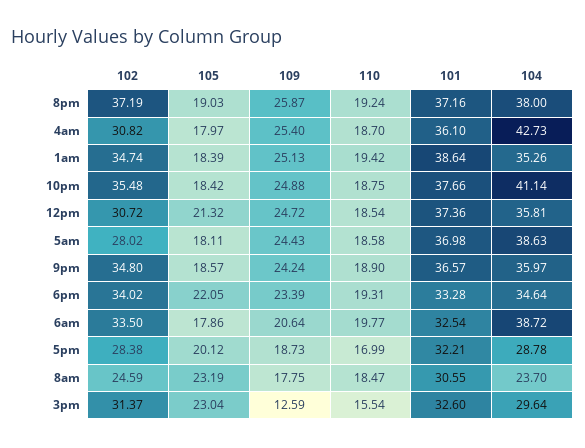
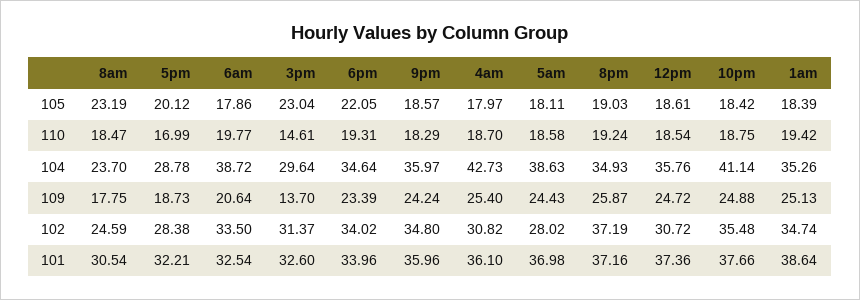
  {
    "102": {
      "8pm": 37.19,
      "4am": 30.82,
      "1am": 34.74,
      "10pm": 35.48,
      "12pm": 30.72,
      "5am": 28.02,
      "9pm": 34.8,
      "6pm": 34.02,
      "6am": 33.5,
      "5pm": 28.38,
      "8am": 24.59,
      "3pm": 31.37
    },
    "105": {
      "8pm": 19.03,
      "4am": 17.97,
      "1am": 18.39,
      "10pm": 18.42,
-     "12pm": 21.32,
+     "12pm": 18.61,
      "5am": 18.11,
      "9pm": 18.57,
      "6pm": 22.05,
      "6am": 17.86,
      "5pm": 20.12,
      "8am": 23.19,
      "3pm": 23.04
    },
    "109": {
      "8pm": 25.87,
      "4am": 25.4,
      "1am": 25.13,
      "10pm": 24.88,
      "12pm": 24.72,
      "5am": 24.43,
      "9pm": 24.24,
      "6pm": 23.39,
      "6am": 20.64,
      "5pm": 18.73,
      "8am": 17.75,
-     "3pm": 12.59
+     "3pm": 13.7
    },
    "110": {
      "8pm": 19.24,
      "4am": 18.7,
      "1am": 19.42,
      "10pm": 18.75,
      "12pm": 18.54,
      "5am": 18.58,
-     "9pm": 18.9,
+     "9pm": 18.29,
      "6pm": 19.31,
      "6am": 19.77,
      "5pm": 16.99,
      "8am": 18.47,
-     "3pm": 15.54
+     "3pm": 14.61
    },
    "101": {
      "8pm": 37.16,
      "4am": 36.1,
      "1am": 38.64,
      "10pm": 37.66,
      "12pm": 37.36,
      "5am": 36.98,
-     "9pm": 36.57,
+     "9pm": 35.96,
-     "6pm": 33.28,
+     "6pm": 33.96,
      "6am": 32.54,
      "5pm": 32.21,
-     "8am": 30.55,
+     "8am": 30.54,
      "3pm": 32.6
    },
    "104": {
-     "8pm": 38,
+     "8pm": 34.93,
      "4am": 42.73,
      "1am": 35.26,
      "10pm": 41.14,
-     "12pm": 35.81,
+     "12pm": 35.76,
      "5am": 38.63,
      "9pm": 35.97,
      "6pm": 34.64,
      "6am": 38.72,
      "5pm": 28.78,
      "8am": 23.7,
      "3pm": 29.64
    }
  }

